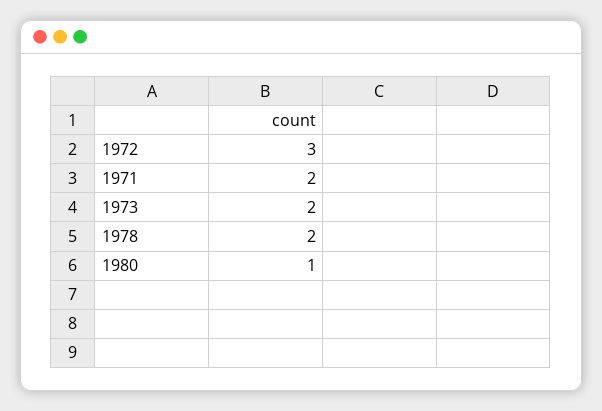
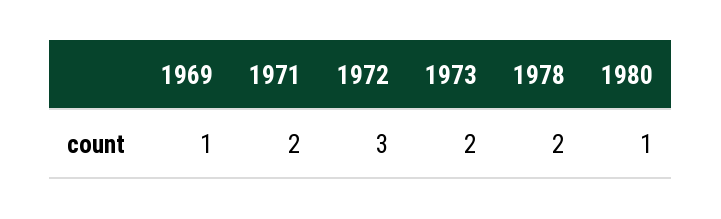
  {
    "1972": 3,
    "1971": 2,
    "1973": 2,
    "1978": 2,
-   "1980": 1
+   "1980": 1,
+   "1969": 1
  }

